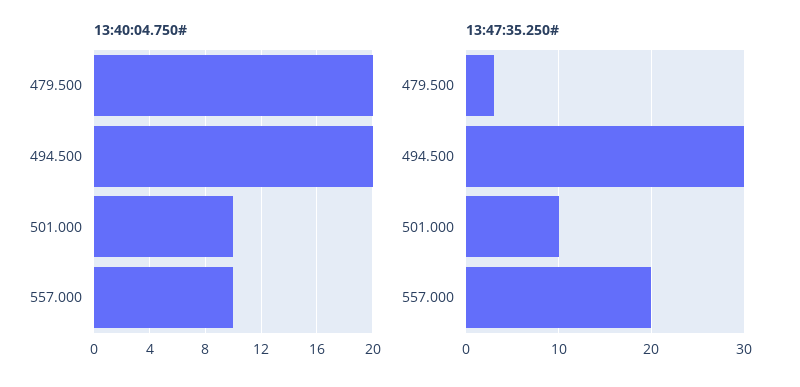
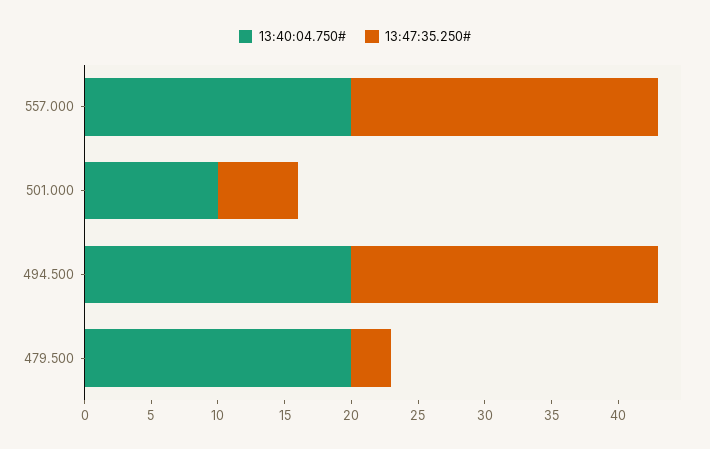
  {
    "13:40:04.750#": {
      "479.500": 20,
      "494.500": 20,
      "501.000": 10,
-     "557.000": 10
+     "557.000": 20
    },
    "13:47:35.250#": {
      "479.500": 3,
-     "494.500": 30,
+     "494.500": 23,
-     "501.000": 10,
+     "501.000": 6,
-     "557.000": 20
+     "557.000": 23
    }
  }

